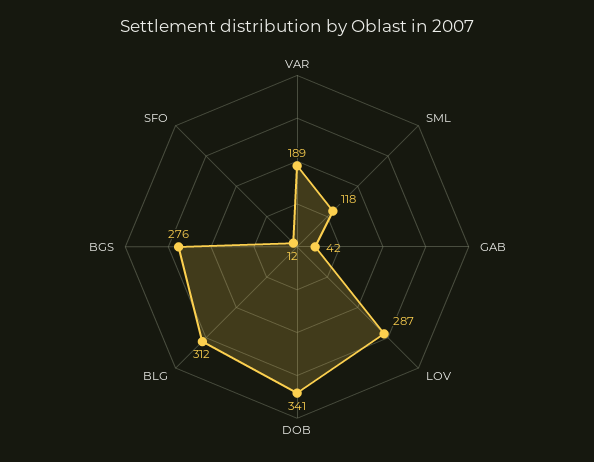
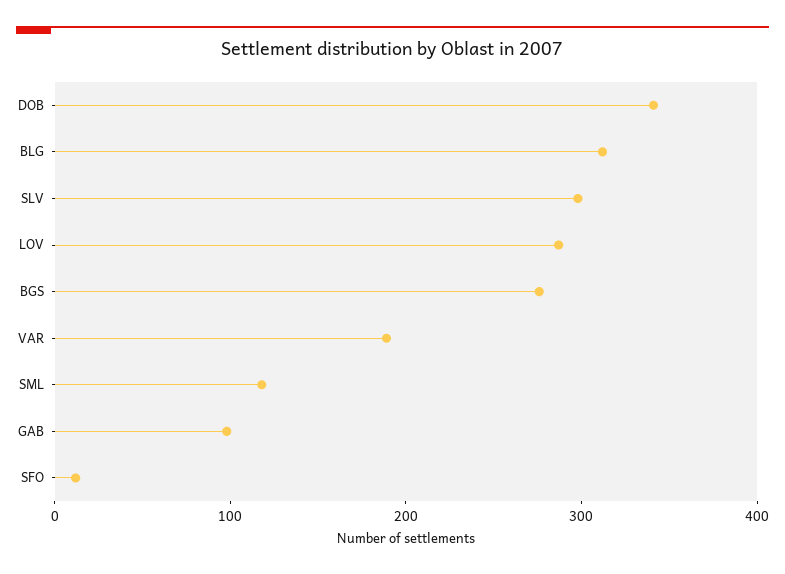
  {
    "VAR": 189,
    "SML": 118,
-   "GAB": 42,
+   "GAB": 100,
    "LOV": 287,
    "DOB": 341,
    "BLG": 312,
    "BGS": 276,
-   "SFO": 12
+   "SFO": 12,
+   "SLV": 300
  }

